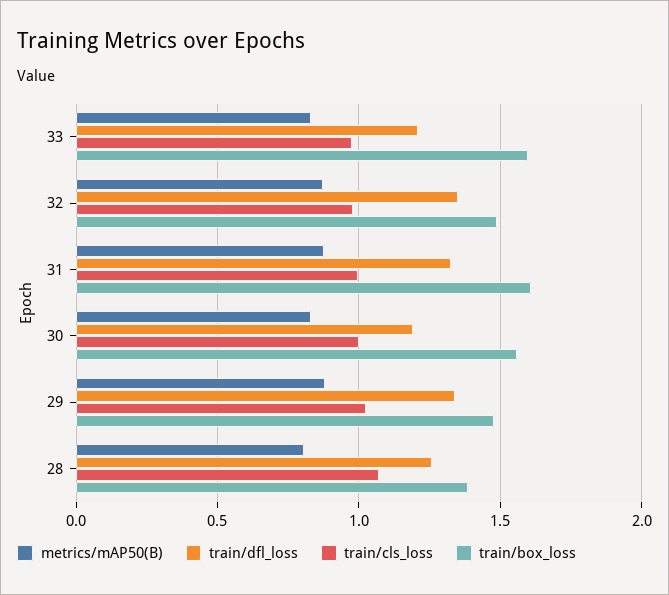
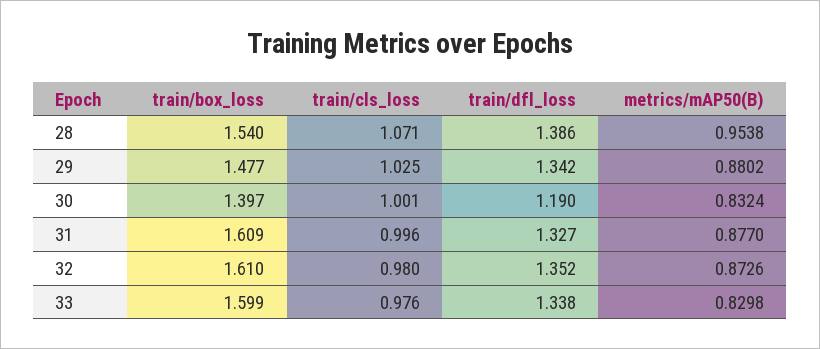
  {
    "metrics/mAP50(B)": {
      "33": 0.8298,
      "32": 0.8726,
      "31": 0.877,
      "30": 0.8324,
      "29": 0.8802,
-     "28": 0.8
+     "28": 0.9538
    },
    "train/dfl_loss": {
-     "33": 1.2,
+     "33": 1.338,
      "32": 1.352,
      "31": 1.327,
      "30": 1.19,
      "29": 1.342,
-     "28": 1.25
+     "28": 1.386
    },
    "train/cls_loss": {
      "33": 0.976,
      "32": 0.98,
      "31": 0.996,
      "30": 1.001,
      "29": 1.025,
      "28": 1.071
    },
    "train/box_loss": {
      "33": 1.599,
-     "32": 1.5,
+     "32": 1.61,
      "31": 1.609,
-     "30": 1.55,
+     "30": 1.397,
      "29": 1.477,
-     "28": 1.4
+     "28": 1.54
    }
  }

